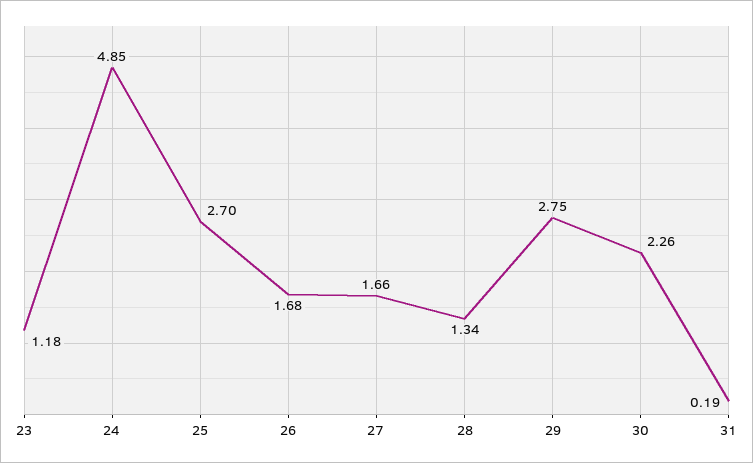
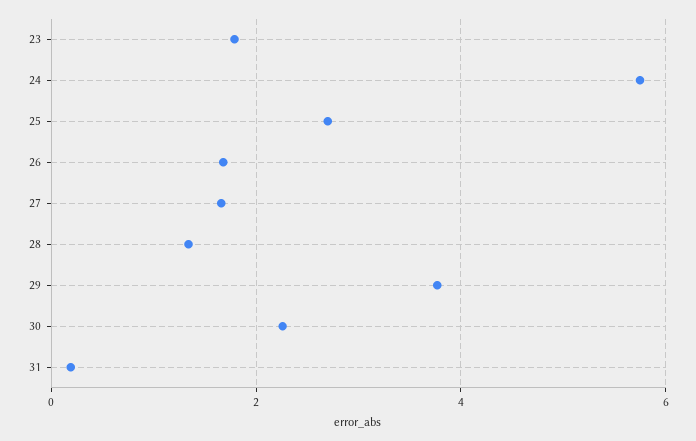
  {
-   "23": 1.18,
+   "23": 1.8,
-   "24": 4.85,
+   "24": 5.8,
    "25": 2.7,
    "26": 1.68,
    "27": 1.66,
    "28": 1.34,
-   "29": 2.75,
+   "29": 3.8,
    "30": 2.26,
    "31": 0.19
  }

